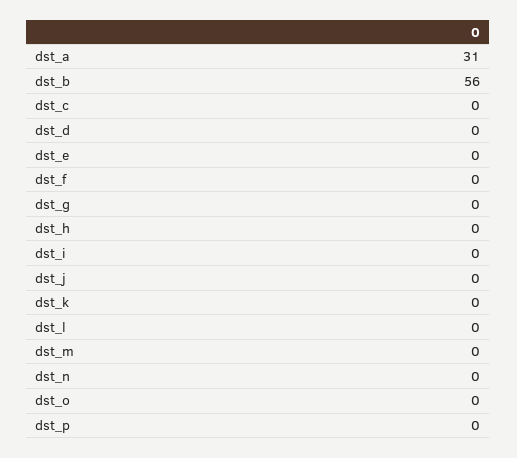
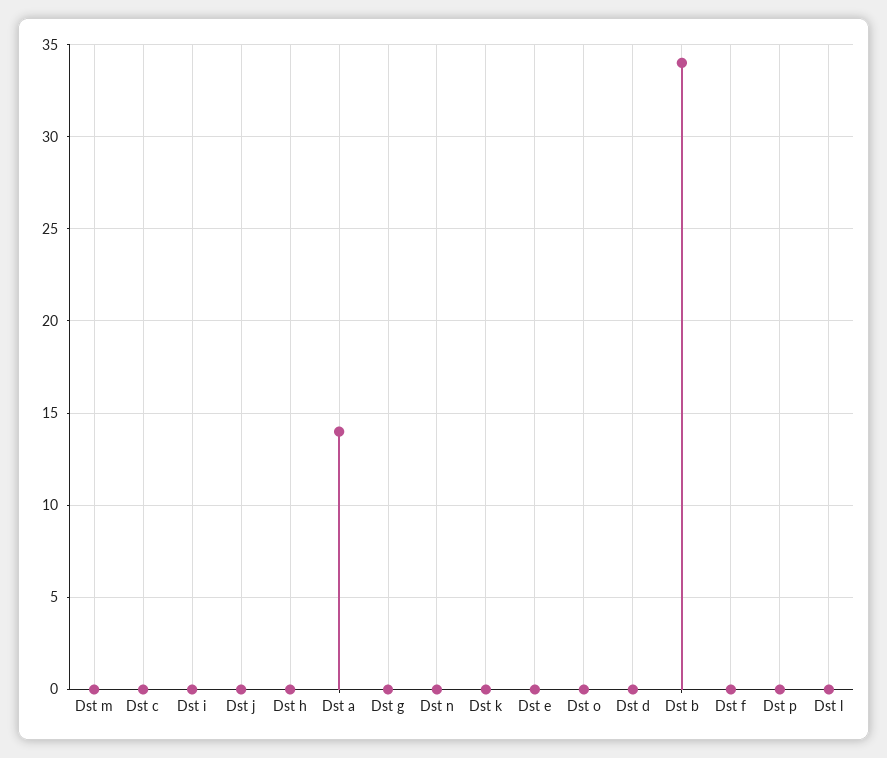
  {
-   "dst_a": 31,
+   "dst_a": 14,
-   "dst_b": 56,
+   "dst_b": 34,
    "dst_c": 0,
    "dst_d": 0,
    "dst_e": 0,
    "dst_f": 0,
    "dst_g": 0,
    "dst_h": 0,
    "dst_i": 0,
    "dst_j": 0,
    "dst_k": 0,
    "dst_l": 0,
    "dst_m": 0,
    "dst_n": 0,
    "dst_o": 0,
    "dst_p": 0
  }

